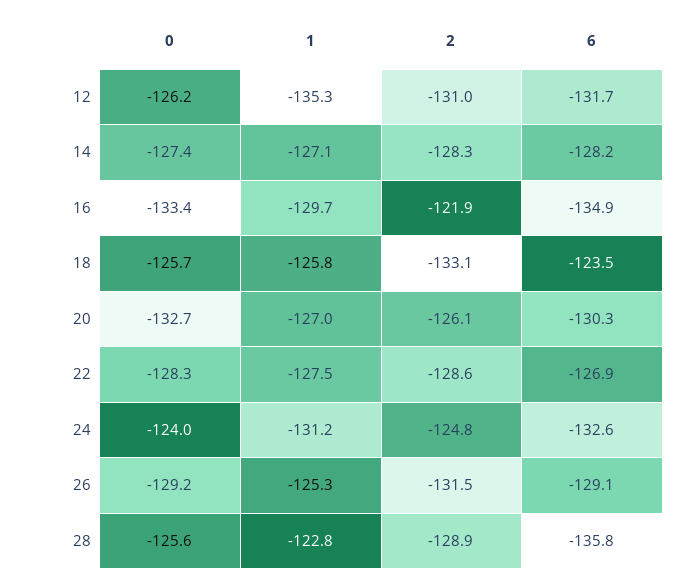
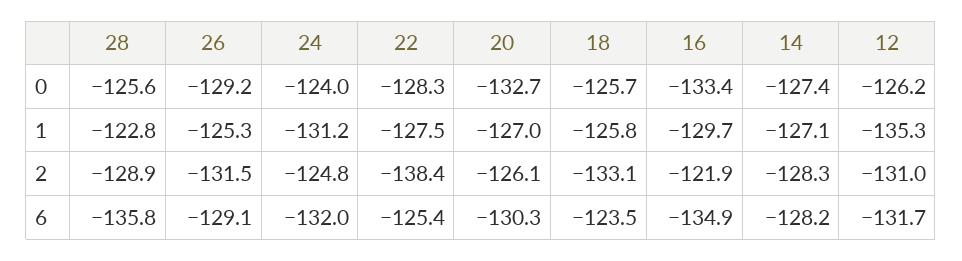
  {
    "0": {
      "12": -126.2,
      "14": -127.4,
      "16": -133.4,
      "18": -125.7,
      "20": -132.7,
      "22": -128.3,
      "24": -124,
      "26": -129.2,
      "28": -125.6
    },
    "1": {
      "12": -135.3,
      "14": -127.1,
      "16": -129.7,
      "18": -125.8,
      "20": -127,
      "22": -127.5,
      "24": -131.2,
      "26": -125.3,
      "28": -122.8
    },
    "2": {
      "12": -131,
      "14": -128.3,
      "16": -121.9,
      "18": -133.1,
      "20": -126.1,
-     "22": -128.6,
+     "22": -138.4,
      "24": -124.8,
      "26": -131.5,
      "28": -128.9
    },
    "6": {
      "12": -131.7,
      "14": -128.2,
      "16": -134.9,
      "18": -123.5,
      "20": -130.3,
-     "22": -126.9,
+     "22": -125.4,
-     "24": -132.6,
+     "24": -132,
      "26": -129.1,
      "28": -135.8
    }
  }

